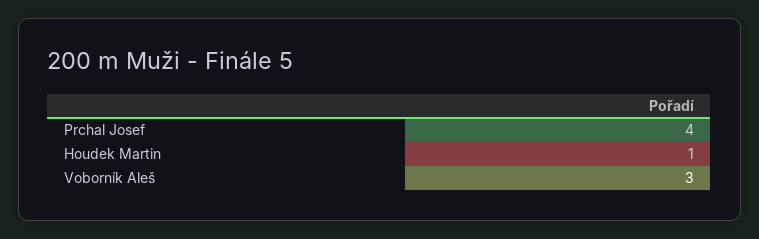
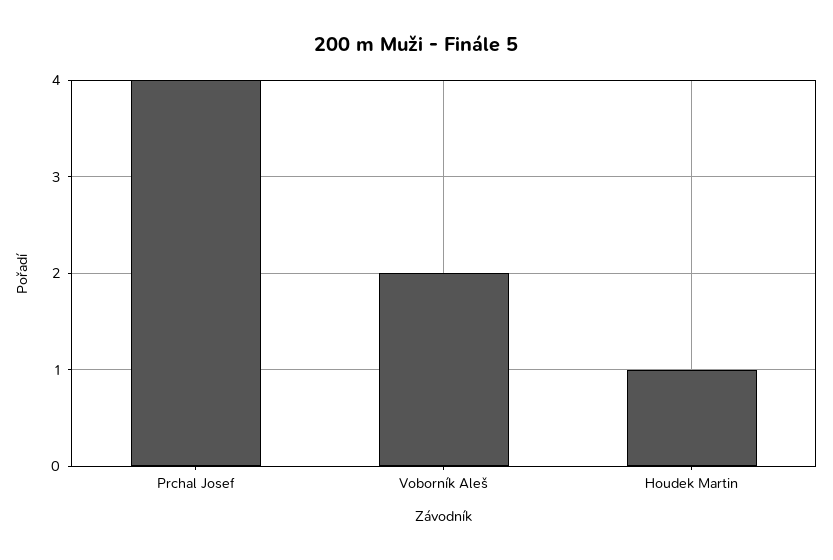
  {
    "Prchal Josef": 4,
    "Houdek Martin": 1,
-   "Voborník Aleš": 3
+   "Voborník Aleš": 2
  }

